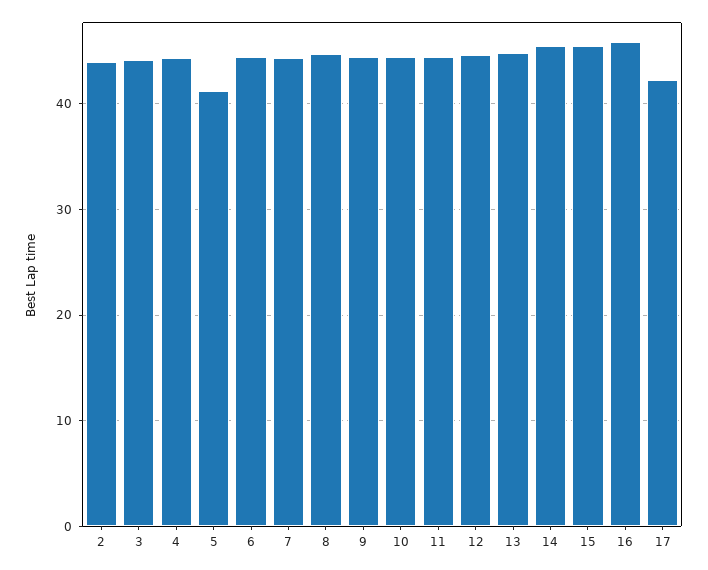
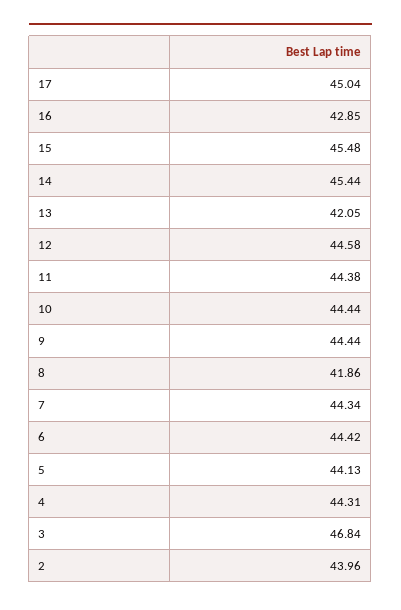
  {
    "2": 43.96,
-   "3": 44,
+   "3": 46.84,
    "4": 44.31,
-   "5": 41,
+   "5": 44.13,
    "6": 44.42,
    "7": 44.34,
-   "8": 45,
+   "8": 41.86,
    "9": 44.44,
    "10": 44.44,
    "11": 44.38,
    "12": 44.58,
-   "13": 45,
+   "13": 42.05,
    "14": 45.44,
    "15": 45.48,
-   "16": 46,
+   "16": 42.85,
-   "17": 42
+   "17": 45.04
  }

